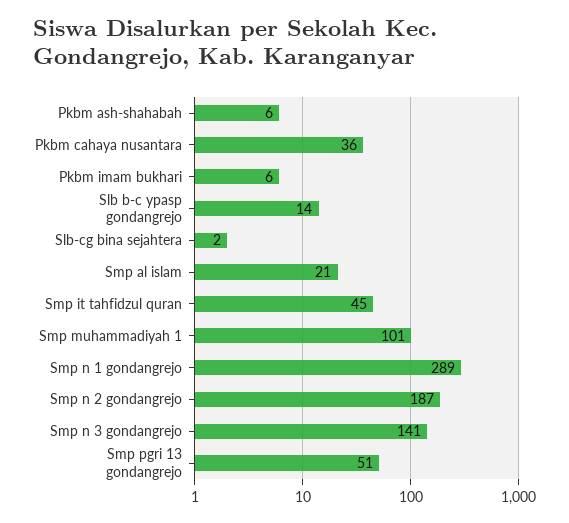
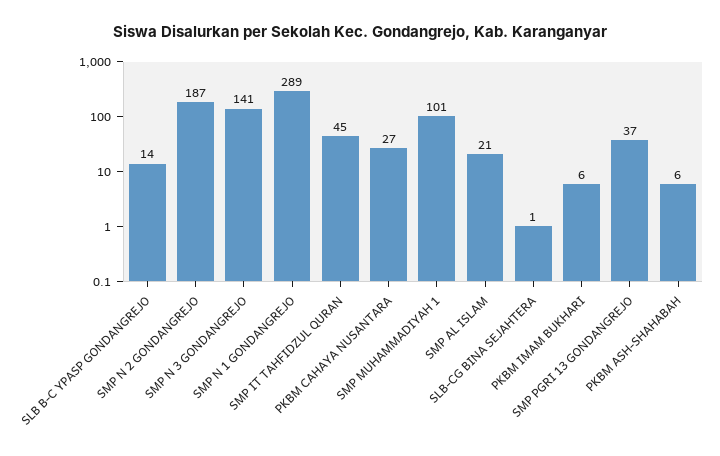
  {
    "Pkbm ash-shahabah": 6,
-   "Pkbm cahaya nusantara": 36,
+   "Pkbm cahaya nusantara": 27,
    "Pkbm imam bukhari": 6,
    "Slb b-c ypasp gondangrejo": 14,
-   "Slb-cg bina sejahtera": 2,
+   "Slb-cg bina sejahtera": 1,
    "Smp al islam": 21,
    "Smp it tahfidzul quran": 45,
    "Smp muhammadiyah 1": 101,
    "Smp n 1 gondangrejo": 289,
    "Smp n 2 gondangrejo": 187,
    "Smp n 3 gondangrejo": 141,
-   "Smp pgri 13 gondangrejo": 51
+   "Smp pgri 13 gondangrejo": 37
  }

